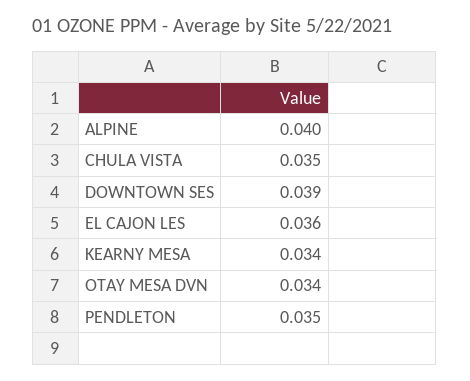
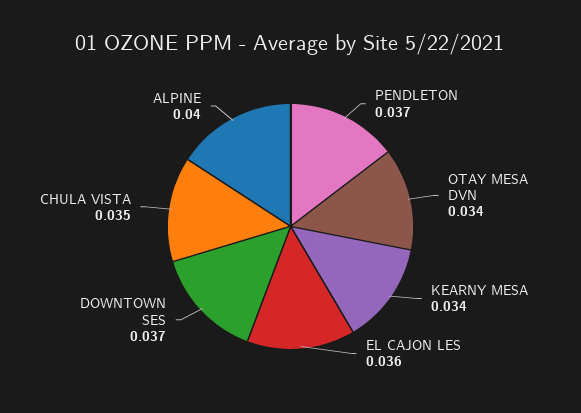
  {
    "ALPINE": 0.04,
    "CHULA VISTA": 0.035,
-   "DOWNTOWN SES": 0.039,
+   "DOWNTOWN SES": 0.037,
    "EL CAJON LES": 0.036,
    "KEARNY MESA": 0.034,
    "OTAY MESA DVN": 0.034,
-   "PENDLETON": 0.035
+   "PENDLETON": 0.037
  }

